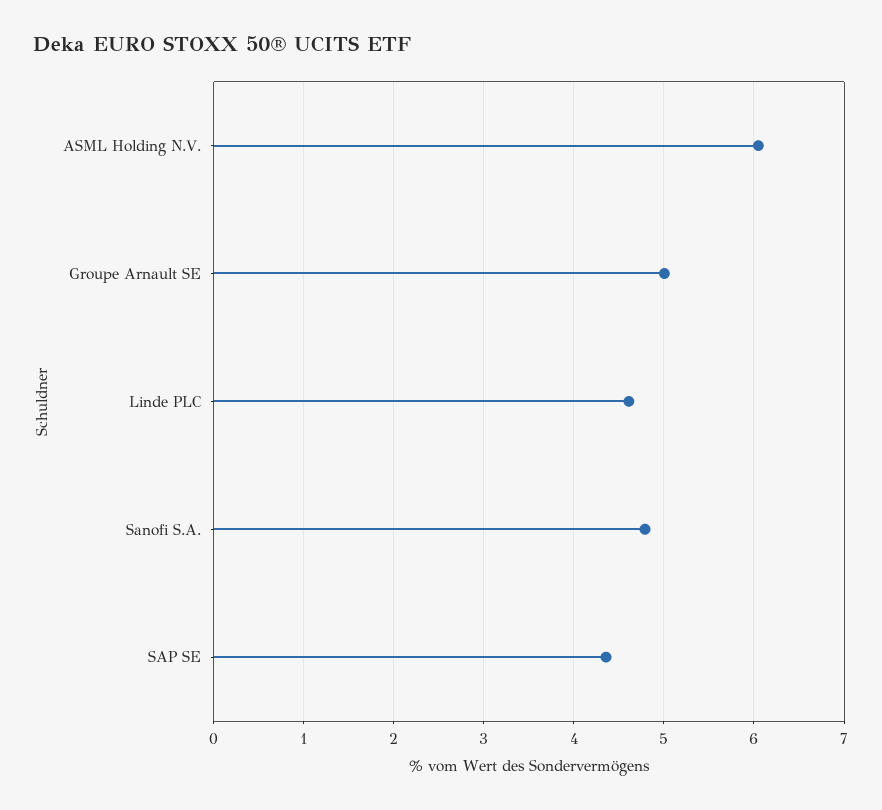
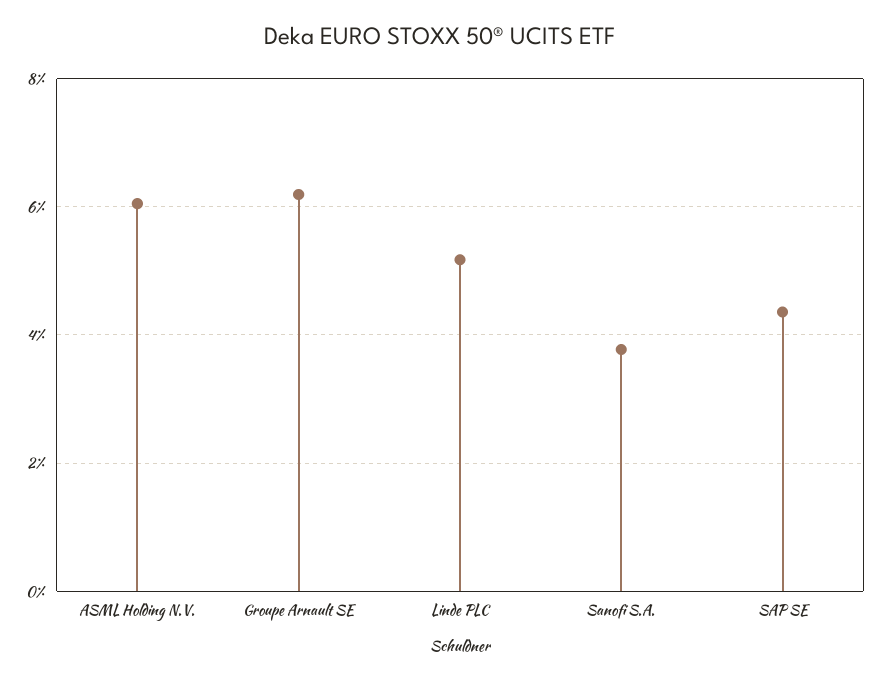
  {
    "ASML Holding N.V.": 6,
-   "Groupe Arnault SE": 5,
+   "Groupe Arnault SE": 6.2,
-   "Linde PLC": 4.6,
+   "Linde PLC": 5.2,
-   "Sanofi S.A.": 4.8,
+   "Sanofi S.A.": 3.8,
    "SAP SE": 4.4
  }

